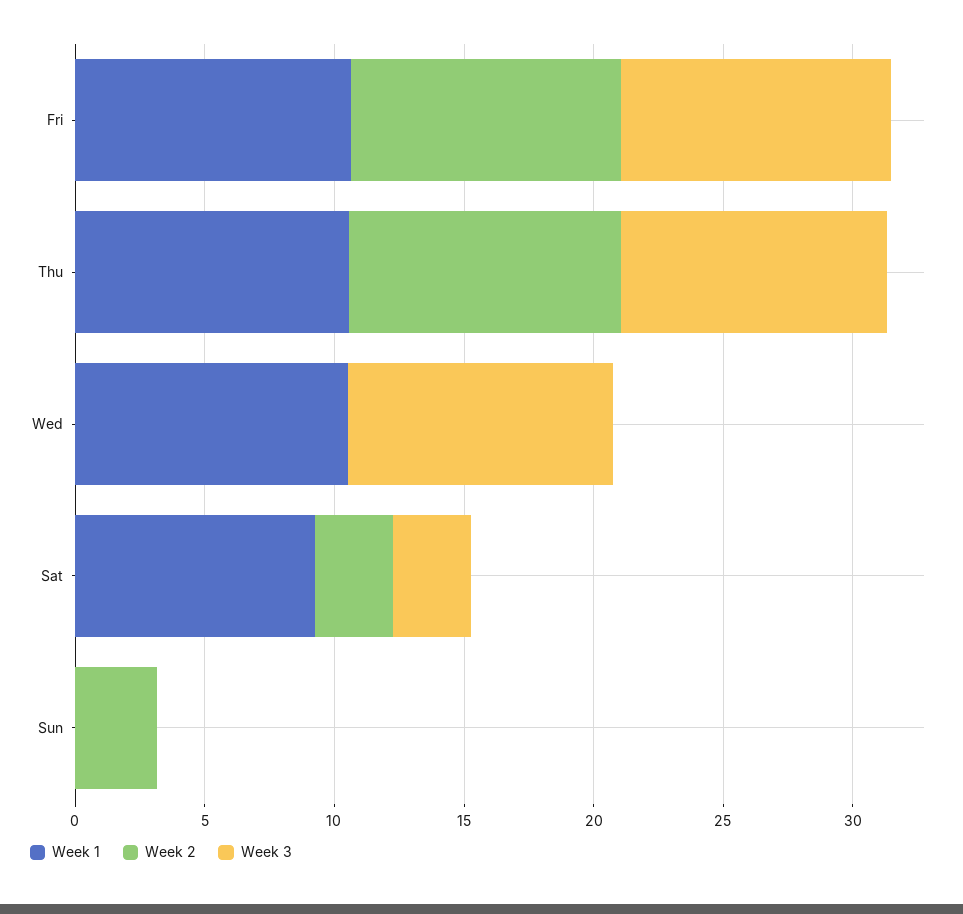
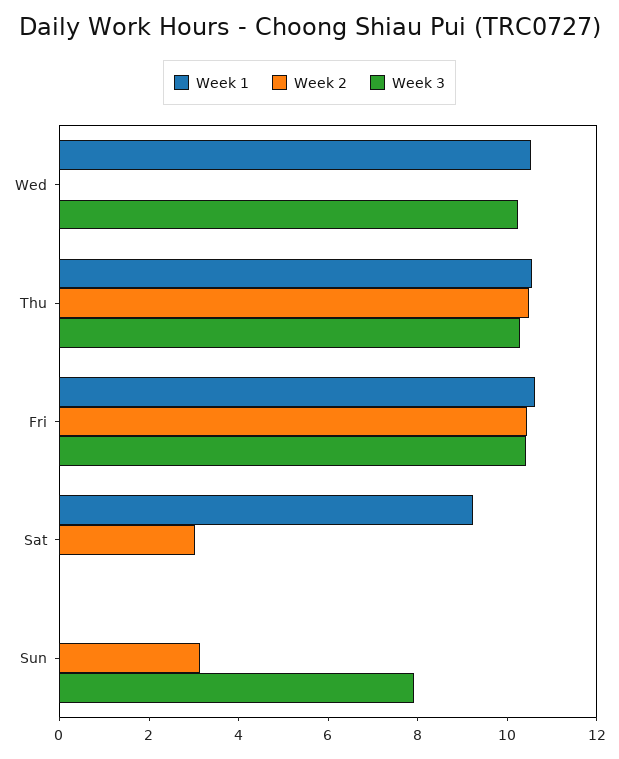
  {
    "Week 1": {
      "Fri": 10.5,
      "Thu": 10.5,
      "Wed": 10.5,
      "Sat": 9,
      "Sun": 0
    },
    "Week 2": {
      "Fri": 10.5,
      "Thu": 10.5,
      "Wed": 0,
      "Sat": 3,
      "Sun": 3
    },
    "Week 3": {
      "Fri": 10.5,
      "Thu": 10.5,
      "Wed": 10,
-     "Sat": 3,
+     "Sat": 0,
-     "Sun": 0
+     "Sun": 8
    }
  }

